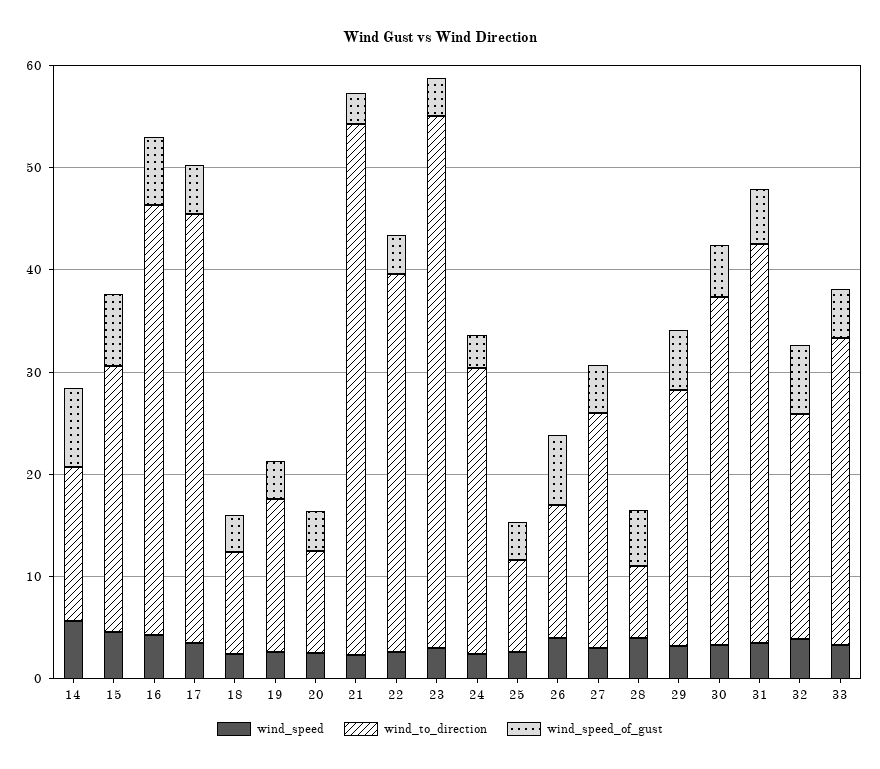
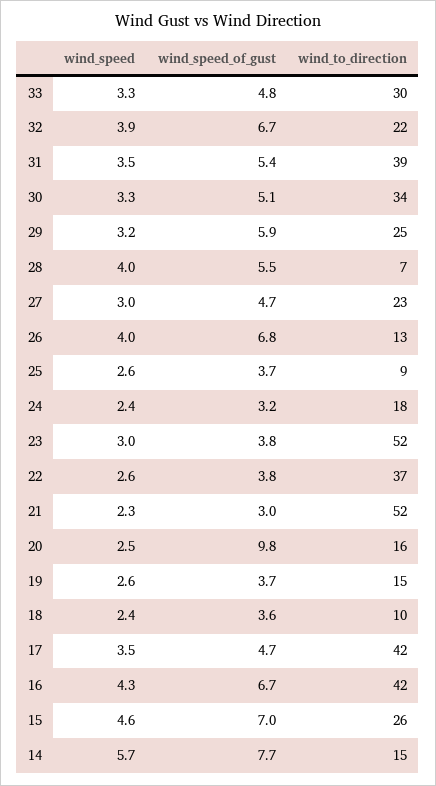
  {
    "wind_speed": {
      "14": 5.7,
      "15": 4.6,
      "16": 4.3,
      "17": 3.5,
      "18": 2.4,
      "19": 2.6,
      "20": 2.5,
      "21": 2.3,
      "22": 2.6,
      "23": 3,
      "24": 2.4,
      "25": 2.6,
      "26": 4,
      "27": 3,
      "28": 4,
      "29": 3.2,
      "30": 3.3,
      "31": 3.5,
      "32": 3.9,
      "33": 3.3
    },
    "wind_to_direction": {
      "14": 15,
      "15": 26,
      "16": 42,
      "17": 42,
      "18": 10,
      "19": 15,
-     "20": 10,
+     "20": 16,
      "21": 52,
      "22": 37,
      "23": 52,
-     "24": 28,
+     "24": 18,
      "25": 9,
      "26": 13,
      "27": 23,
      "28": 7,
      "29": 25,
      "30": 34,
      "31": 39,
      "32": 22,
      "33": 30
    },
    "wind_speed_of_gust": {
      "14": 7.7,
      "15": 7,
      "16": 6.7,
      "17": 4.7,
      "18": 3.6,
      "19": 3.7,
-     "20": 4,
+     "20": 9.8,
      "21": 3,
      "22": 3.8,
      "23": 3.8,
      "24": 3.2,
      "25": 3.7,
      "26": 6.8,
      "27": 4.7,
      "28": 5.5,
      "29": 5.9,
      "30": 5.1,
      "31": 5.4,
      "32": 6.7,
      "33": 4.8
    }
  }

